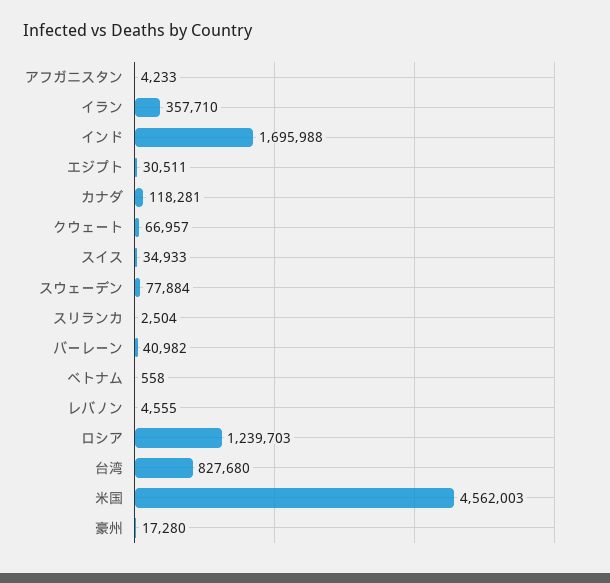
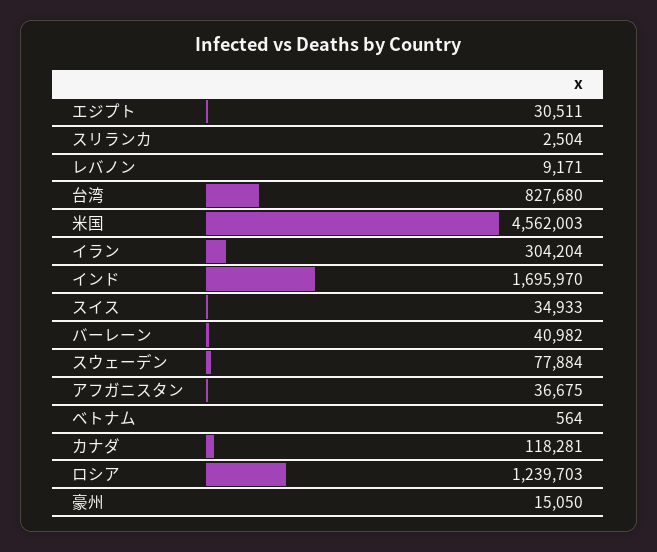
  {
-   "アフガニスタン": 4233,
+   "アフガニスタン": 36675,
-   "イラン": 357710,
+   "イラン": 304204,
-   "インド": 1695988,
+   "インド": 1695970,
    "エジプト": 30511,
    "カナダ": 118281,
-   "クウェート": 66957,
    "スイス": 34933,
    "スウェーデン": 77884,
    "スリランカ": 2504,
    "バーレーン": 40982,
-   "ベトナム": 558,
+   "ベトナム": 564,
-   "レバノン": 4555,
+   "レバノン": 9171,
    "ロシア": 1239703,
    "台湾": 827680,
    "米国": 4562003,
-   "豪州": 17280
+   "豪州": 15050
  }

